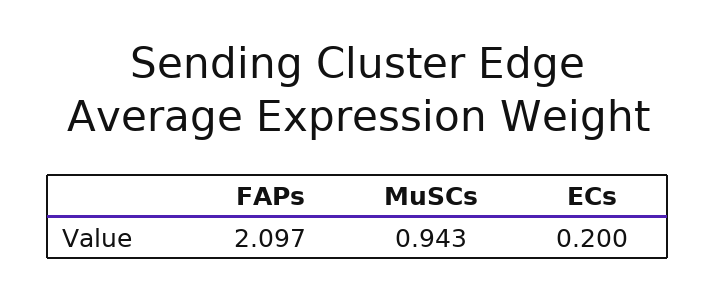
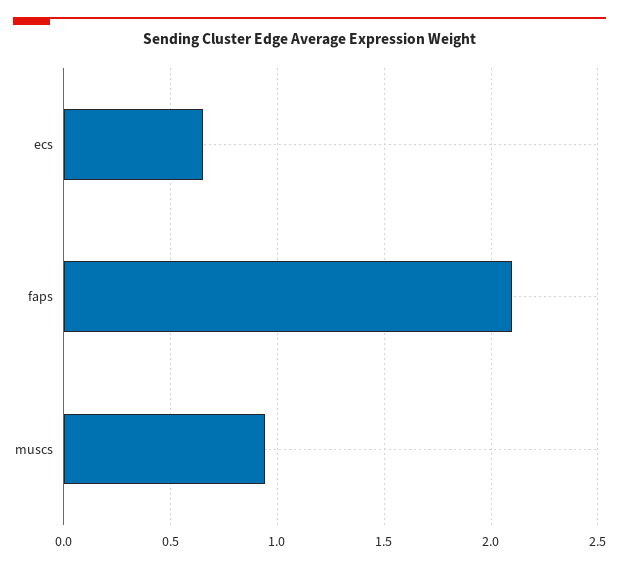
  {
    "FAPs": 2.097,
    "MuSCs": 0.943,
-   "ECs": 0.2
+   "ECs": 0.65
  }

